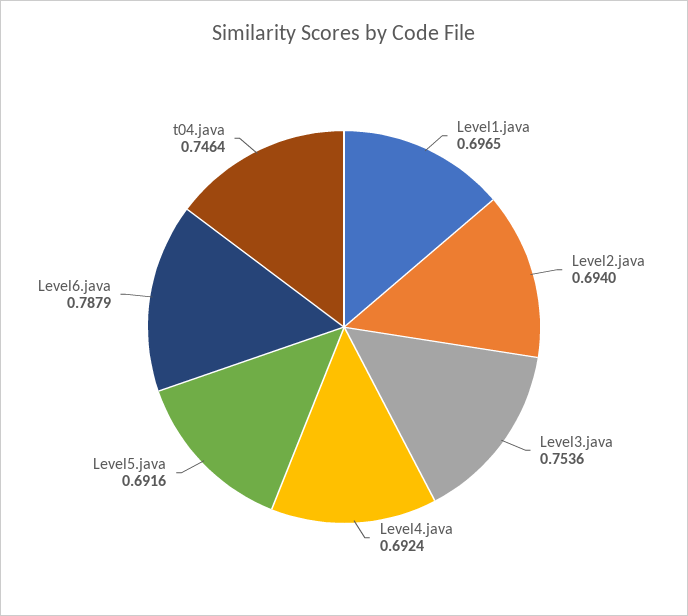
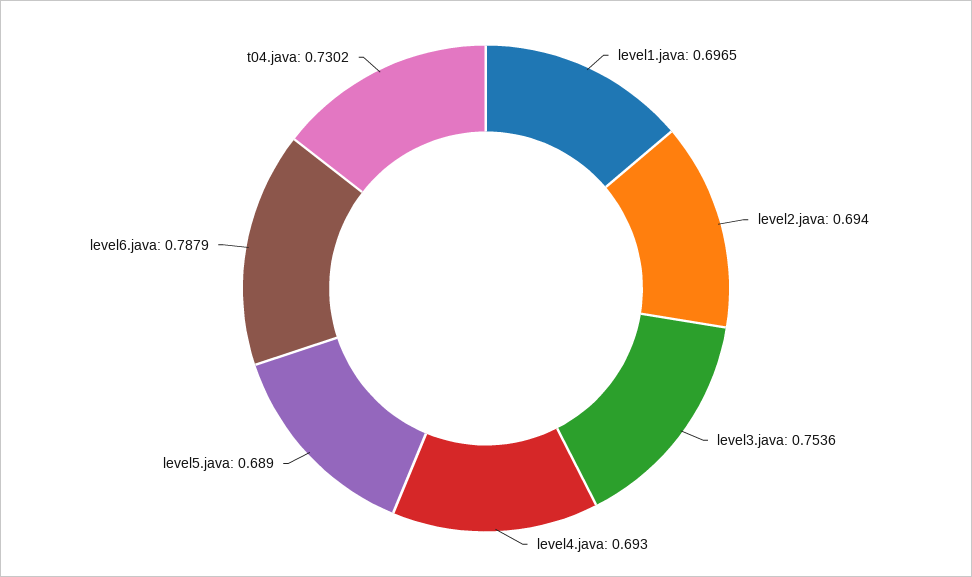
  {
    "Level1.java": 0.6965,
    "Level2.java": 0.694,
    "Level3.java": 0.7536,
-   "Level4.java": 0.6924,
+   "Level4.java": 0.693,
-   "Level5.java": 0.6916,
+   "Level5.java": 0.689,
    "Level6.java": 0.7879,
-   "t04.java": 0.7464
+   "t04.java": 0.7302
  }

